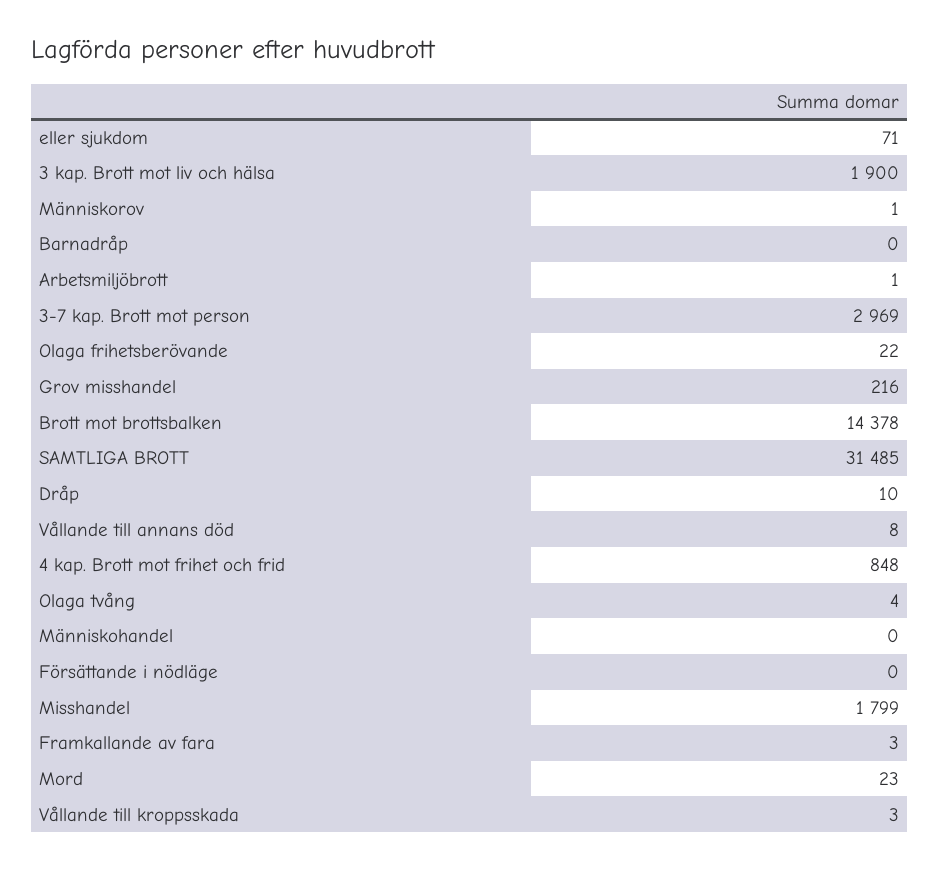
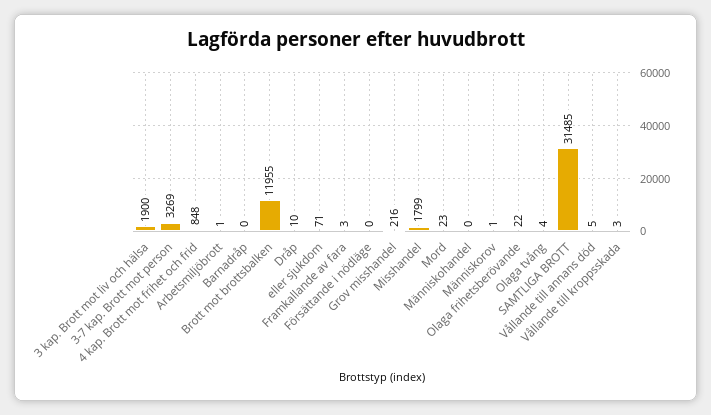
  {
    "eller sjukdom": 71,
    "3 kap. Brott mot liv och hälsa": 1900,
    "Människorov": 1,
    "Barnadråp": 0,
    "Arbetsmiljöbrott": 1,
-   "3-7 kap. Brott mot person": 2969,
+   "3-7 kap. Brott mot person": 3269,
    "Olaga frihetsberövande": 22,
    "Grov misshandel": 216,
-   "Brott mot brottsbalken": 14378,
+   "Brott mot brottsbalken": 11955,
    "SAMTLIGA BROTT": 31485,
    "Dråp": 10,
-   "Vållande till annans död": 8,
+   "Vållande till annans död": 5,
    "4 kap. Brott mot frihet och frid": 848,
    "Olaga tvång": 4,
    "Människohandel": 0,
    "Försättande i nödläge": 0,
    "Misshandel": 1799,
    "Framkallande av fara": 3,
    "Mord": 23,
    "Vållande till kroppsskada": 3
  }

